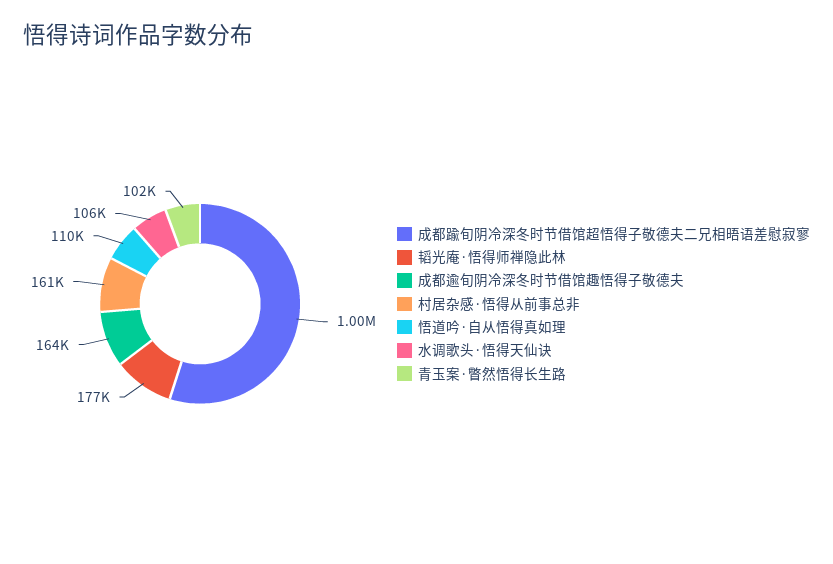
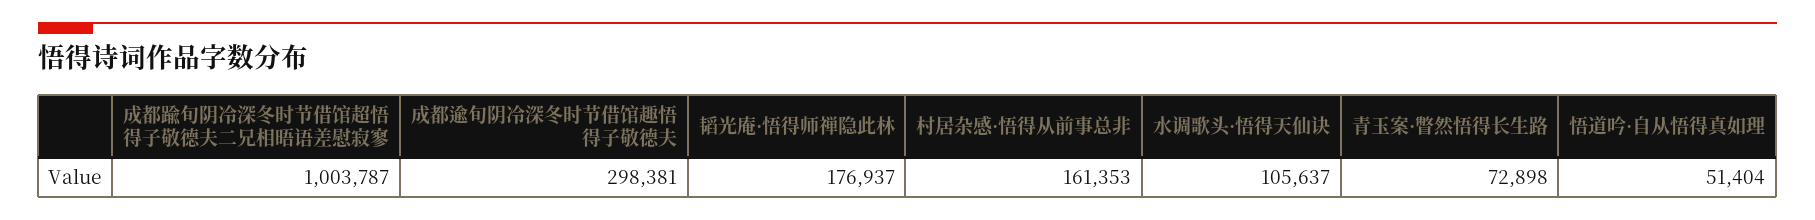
  {
    "成都踰旬阴冷深冬时节借馆超悟得子敬德夫二兄相晤语差慰寂寥": 1003787,
    "韬光庵·悟得师禅隐此林": 176937,
-   "成都逾旬阴冷深冬时节借馆趣悟得子敬德夫": 164000,
+   "成都逾旬阴冷深冬时节借馆趣悟得子敬德夫": 298381,
    "村居杂感·悟得从前事总非": 161353,
-   "悟道吟·自从悟得真如理": 110000,
+   "悟道吟·自从悟得真如理": 51404,
    "水调歌头·悟得天仙诀": 105637,
-   "青玉案·瞥然悟得长生路": 102000
+   "青玉案·瞥然悟得长生路": 72898
  }

